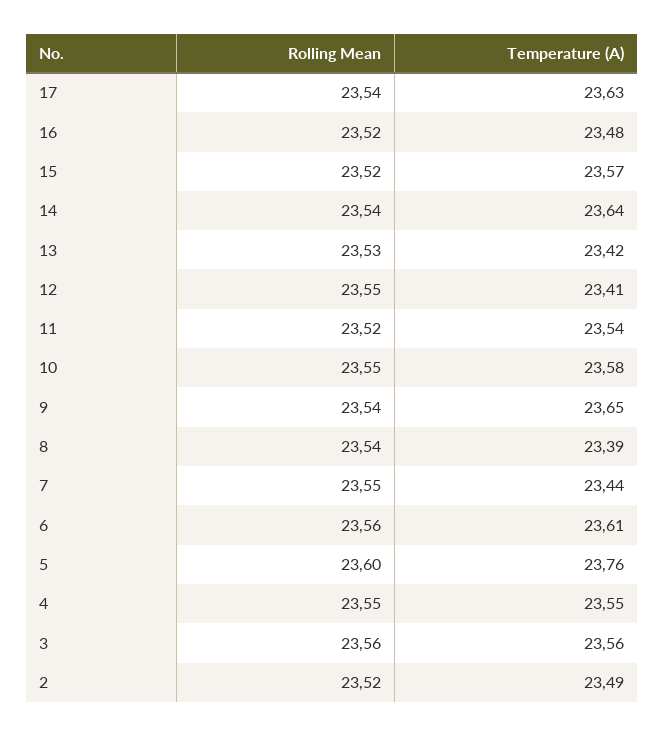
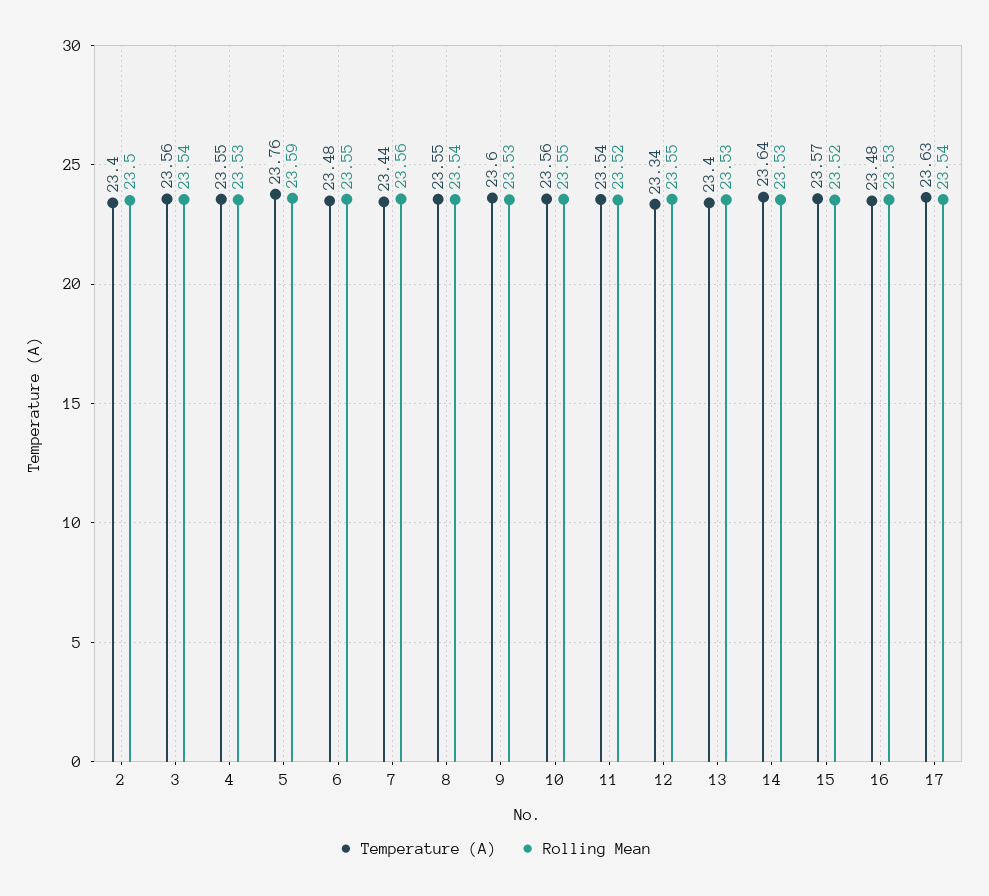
  {
    "Rolling Mean": {
      "17": 23.54,
-     "16": 23.52,
+     "16": 23.53,
      "15": 23.52,
-     "14": 23.54,
+     "14": 23.53,
      "13": 23.53,
      "12": 23.55,
      "11": 23.52,
      "10": 23.55,
-     "9": 23.54,
+     "9": 23.53,
      "8": 23.54,
-     "7": 23.55,
+     "7": 23.56,
-     "6": 23.56,
+     "6": 23.55,
-     "5": 23.6,
+     "5": 23.59,
-     "4": 23.55,
+     "4": 23.53,
-     "3": 23.56,
+     "3": 23.54,
-     "2": 23.52
+     "2": 23.5
    },
    "Temperature (A)": {
      "17": 23.63,
      "16": 23.48,
      "15": 23.57,
      "14": 23.64,
-     "13": 23.42,
+     "13": 23.4,
-     "12": 23.41,
+     "12": 23.34,
      "11": 23.54,
-     "10": 23.58,
+     "10": 23.56,
-     "9": 23.65,
+     "9": 23.6,
-     "8": 23.39,
+     "8": 23.55,
      "7": 23.44,
-     "6": 23.61,
+     "6": 23.48,
      "5": 23.76,
      "4": 23.55,
      "3": 23.56,
-     "2": 23.49
+     "2": 23.4
    }
  }

